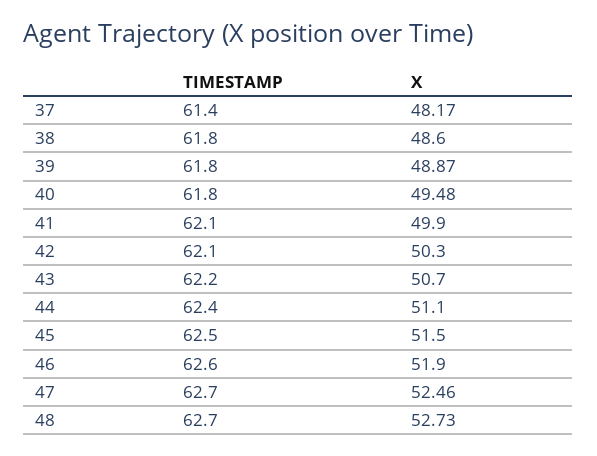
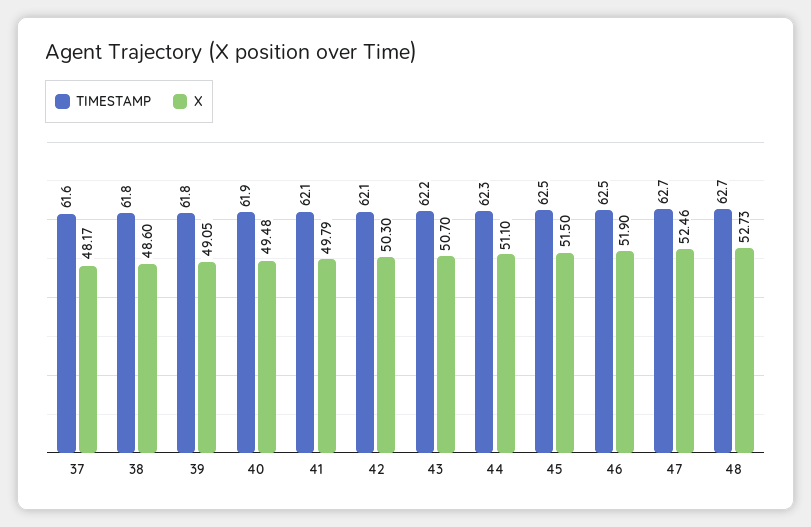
  {
    "TIMESTAMP": {
-     "37": 61.4,
+     "37": 61.6,
      "38": 61.8,
      "39": 61.8,
-     "40": 61.8,
+     "40": 61.9,
      "41": 62.1,
      "42": 62.1,
      "43": 62.2,
-     "44": 62.4,
+     "44": 62.3,
      "45": 62.5,
-     "46": 62.6,
+     "46": 62.5,
      "47": 62.7,
      "48": 62.7
    },
    "X": {
      "37": 48.17,
      "38": 48.6,
-     "39": 48.87,
+     "39": 49.05,
      "40": 49.48,
-     "41": 49.9,
+     "41": 49.79,
      "42": 50.3,
      "43": 50.7,
      "44": 51.1,
      "45": 51.5,
      "46": 51.9,
      "47": 52.46,
      "48": 52.73
    }
  }

